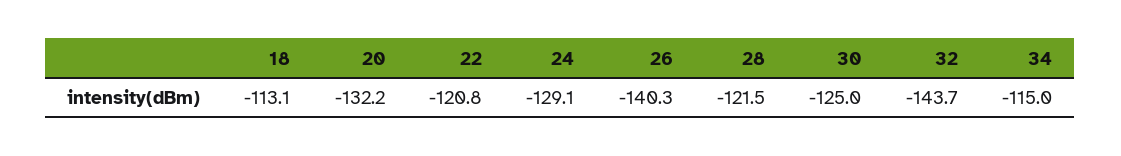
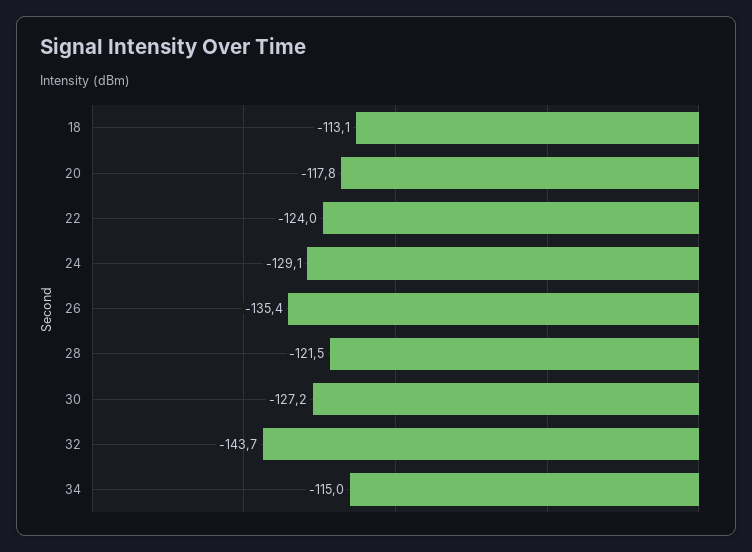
  {
    "18": -113.1,
-   "20": -132.2,
+   "20": -117.8,
-   "22": -120.8,
+   "22": -124,
    "24": -129.1,
-   "26": -140.3,
+   "26": -135.4,
    "28": -121.5,
-   "30": -125,
+   "30": -127.2,
    "32": -143.7,
    "34": -115
  }

